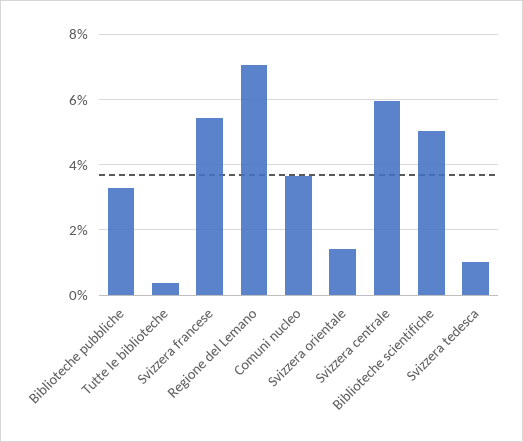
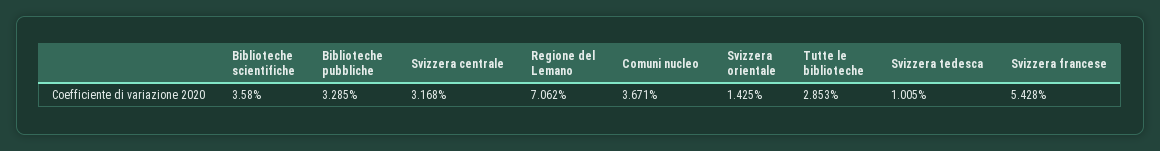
  {
    "Biblioteche pubbliche": 3.285,
-   "Tutte le biblioteche": 0.4,
+   "Tutte le biblioteche": 2.853,
    "Svizzera francese": 5.428,
    "Regione del Lemano": 7.062,
    "Comuni nucleo": 3.671,
    "Svizzera orientale": 1.425,
-   "Svizzera centrale": 6,
+   "Svizzera centrale": 3.168,
-   "Biblioteche scientifiche": 5,
+   "Biblioteche scientifiche": 3.58,
    "Svizzera tedesca": 1.005
  }

